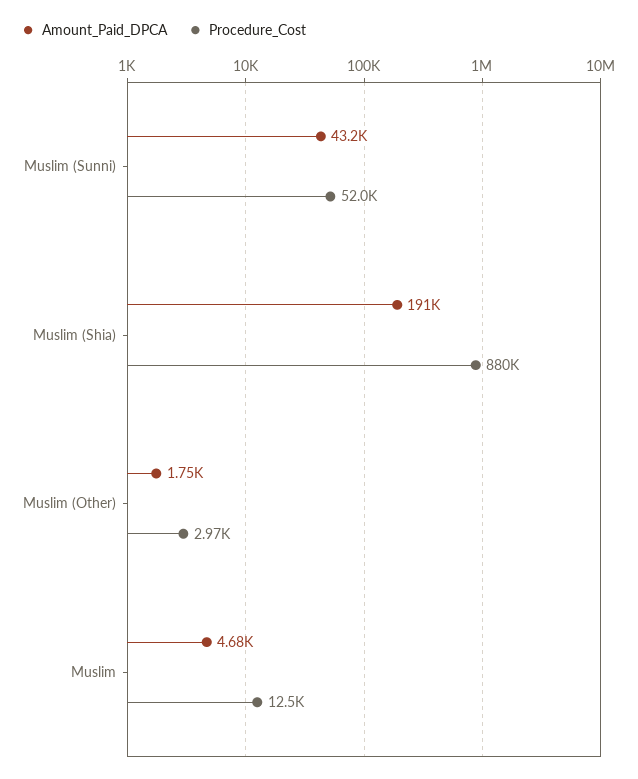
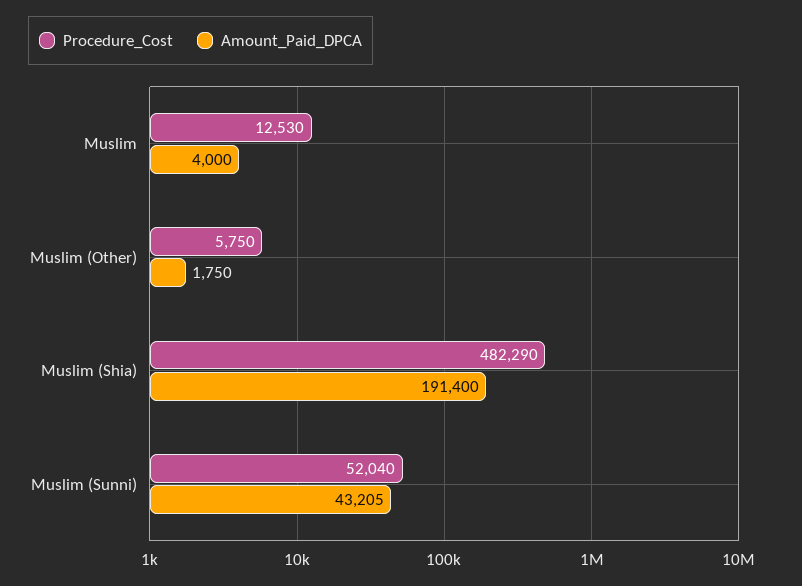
  {
    "Amount_Paid_DPCA": {
      "Muslim (Sunni)": 43205,
      "Muslim (Shia)": 191400,
      "Muslim (Other)": 1750,
-     "Muslim": 4680
+     "Muslim": 4000
    },
    "Procedure_Cost": {
      "Muslim (Sunni)": 52040,
-     "Muslim (Shia)": 880000,
+     "Muslim (Shia)": 482290,
-     "Muslim (Other)": 2970,
+     "Muslim (Other)": 5750,
      "Muslim": 12530
    }
  }

